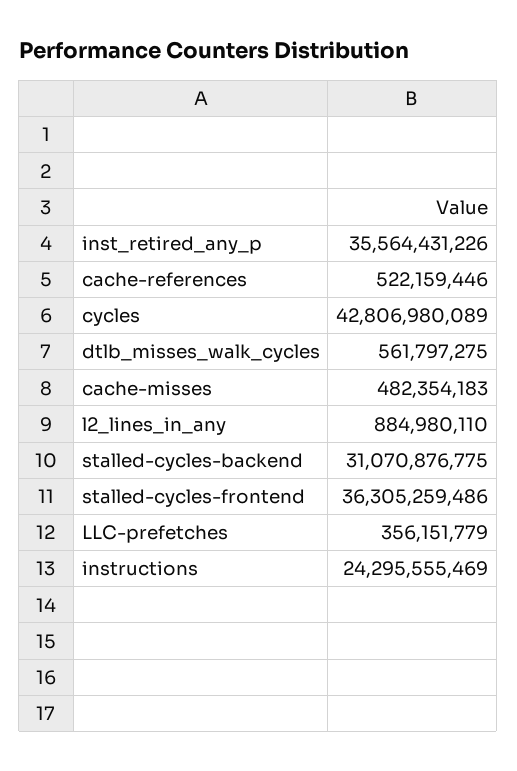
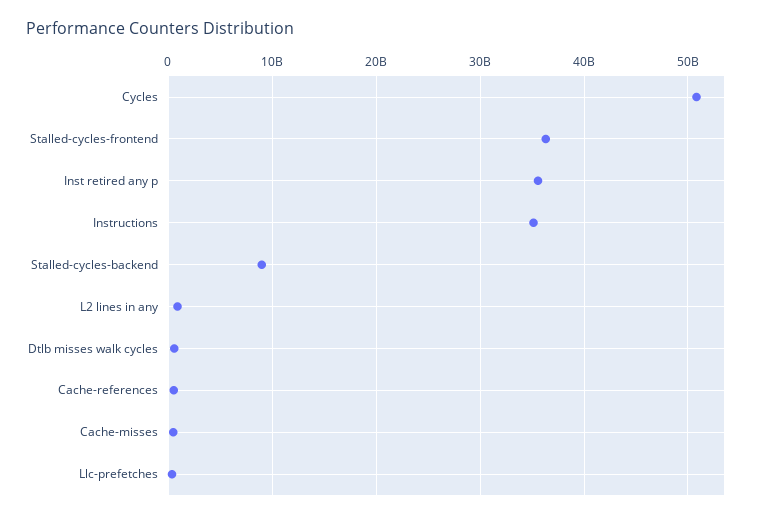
  {
    "inst_retired_any_p": 35564431226,
    "cache-references": 522159446,
-   "cycles": 42806980089,
+   "cycles": 51000000000,
    "dtlb_misses_walk_cycles": 561797275,
    "cache-misses": 482354183,
    "l2_lines_in_any": 884980110,
-   "stalled-cycles-backend": 31070876775,
+   "stalled-cycles-backend": 9000000000,
    "stalled-cycles-frontend": 36305259486,
    "LLC-prefetches": 356151779,
-   "instructions": 24295555469
+   "instructions": 35000000000
  }

